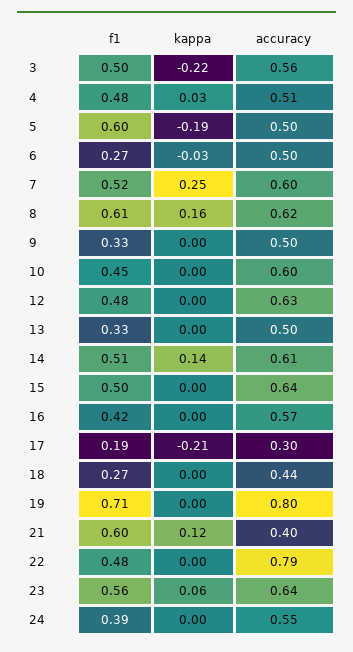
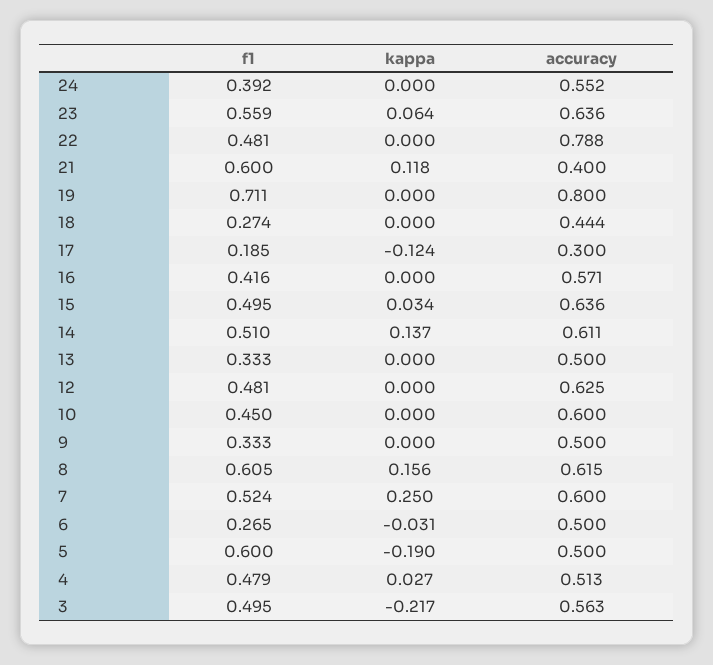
  {
    "f1": {
      "3": 0.495,
      "4": 0.479,
      "5": 0.6,
      "6": 0.265,
      "7": 0.524,
      "8": 0.605,
      "9": 0.333,
      "10": 0.45,
      "12": 0.481,
      "13": 0.333,
      "14": 0.51,
      "15": 0.495,
      "16": 0.416,
      "17": 0.185,
      "18": 0.274,
      "19": 0.711,
      "21": 0.6,
      "22": 0.481,
      "23": 0.559,
      "24": 0.392
    },
    "kappa": {
      "3": -0.217,
      "4": 0.027,
      "5": -0.19,
      "6": -0.031,
      "7": 0.25,
      "8": 0.156,
      "9": 0,
      "10": 0,
      "12": 0,
      "13": 0,
      "14": 0.137,
-     "15": 0,
+     "15": 0.034,
      "16": 0,
-     "17": -0.21,
+     "17": -0.124,
      "18": 0,
      "19": 0,
      "21": 0.118,
      "22": 0,
      "23": 0.064,
      "24": 0
    },
    "accuracy": {
      "3": 0.563,
      "4": 0.513,
      "5": 0.5,
      "6": 0.5,
      "7": 0.6,
      "8": 0.615,
      "9": 0.5,
      "10": 0.6,
      "12": 0.625,
      "13": 0.5,
      "14": 0.611,
      "15": 0.636,
      "16": 0.571,
      "17": 0.3,
      "18": 0.444,
      "19": 0.8,
      "21": 0.4,
      "22": 0.788,
      "23": 0.636,
      "24": 0.552
    }
  }

